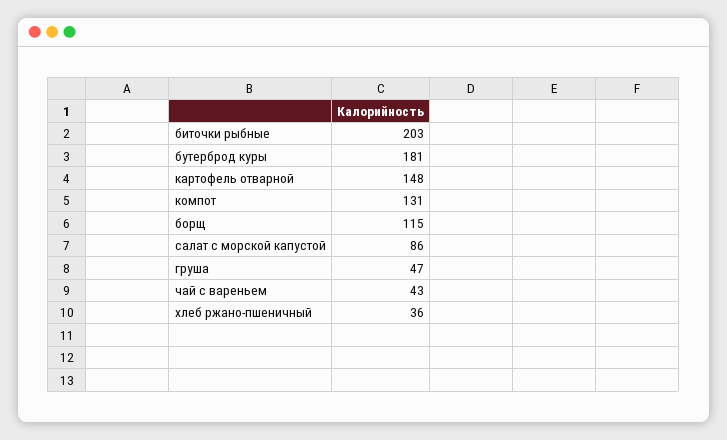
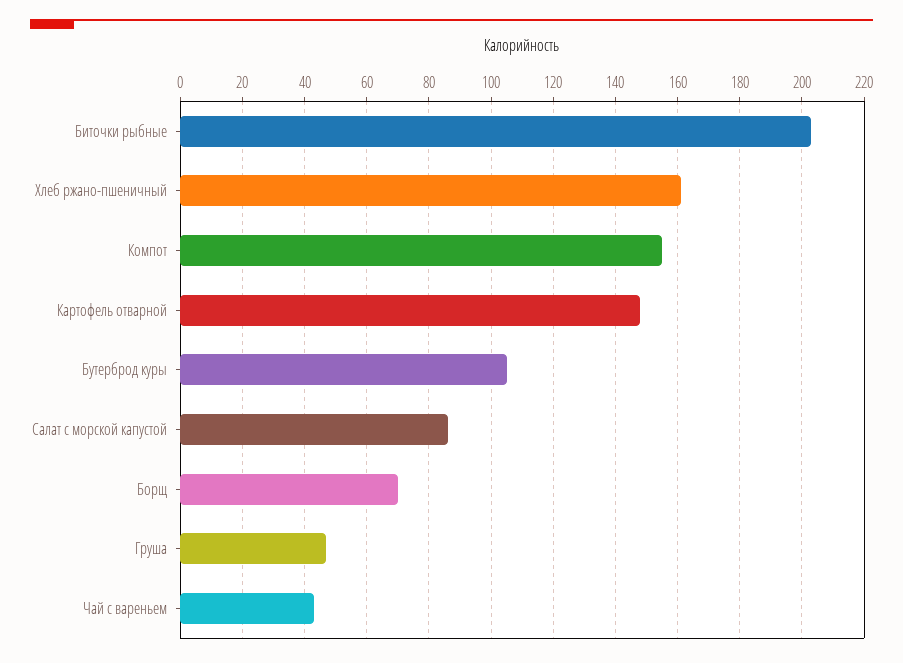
  {
    "биточки рыбные": 203,
-   "бутерброд куры": 181,
+   "бутерброд куры": 105,
    "картофель отварной": 148,
-   "компот": 131,
+   "компот": 155,
-   "борщ": 115,
+   "борщ": 70,
    "салат с морской капустой": 86,
    "груша": 47,
    "чай с вареньем": 43,
-   "хлеб ржано-пшеничный": 36
+   "хлеб ржано-пшеничный": 160
  }

